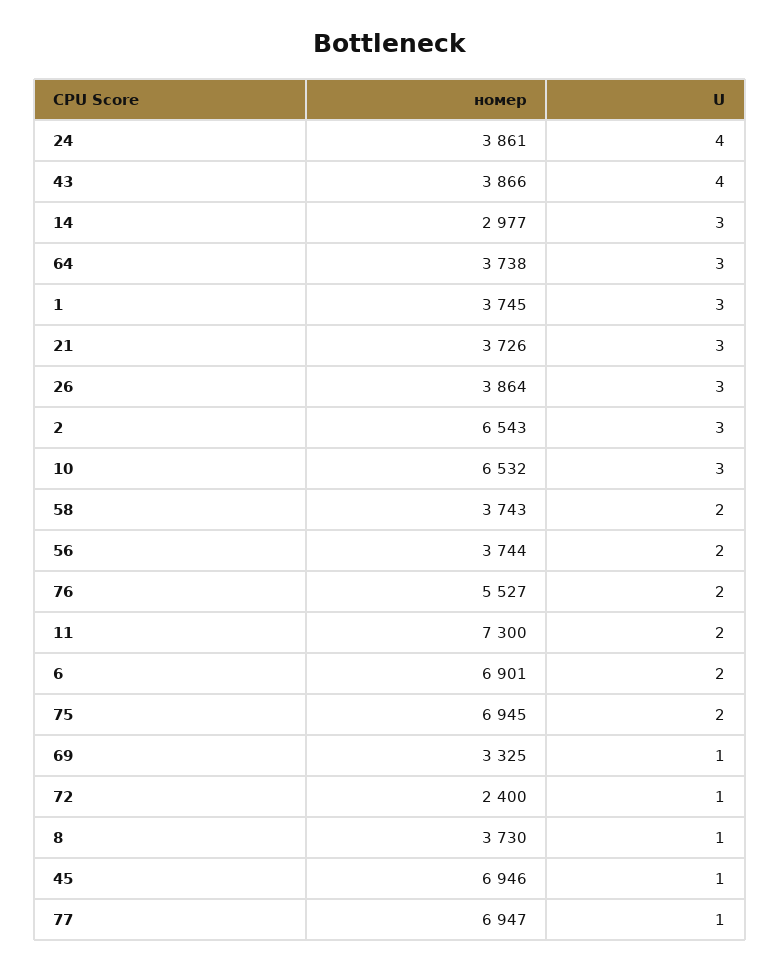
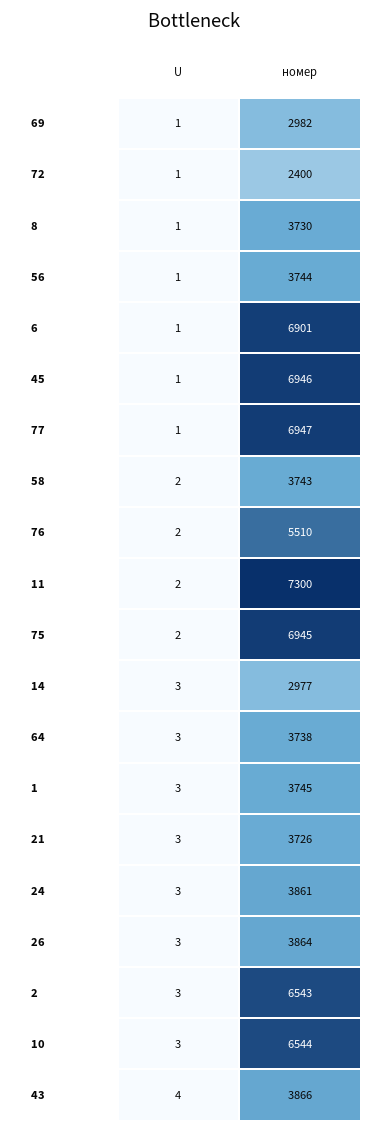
  {
    "номер": {
      "24": 3861,
      "43": 3866,
      "14": 2977,
      "64": 3738,
      "1": 3745,
      "21": 3726,
      "26": 3864,
      "2": 6543,
-     "10": 6532,
+     "10": 6544,
      "58": 3743,
      "56": 3744,
-     "76": 5527,
+     "76": 5510,
      "11": 7300,
      "6": 6901,
      "75": 6945,
-     "69": 3325,
+     "69": 2982,
      "72": 2400,
      "8": 3730,
      "45": 6946,
      "77": 6947
    },
    "U": {
-     "24": 4,
+     "24": 3,
      "43": 4,
      "14": 3,
      "64": 3,
      "1": 3,
      "21": 3,
      "26": 3,
      "2": 3,
      "10": 3,
      "58": 2,
-     "56": 2,
+     "56": 1,
      "76": 2,
      "11": 2,
-     "6": 2,
+     "6": 1,
      "75": 2,
      "69": 1,
      "72": 1,
      "8": 1,
      "45": 1,
      "77": 1
    }
  }

